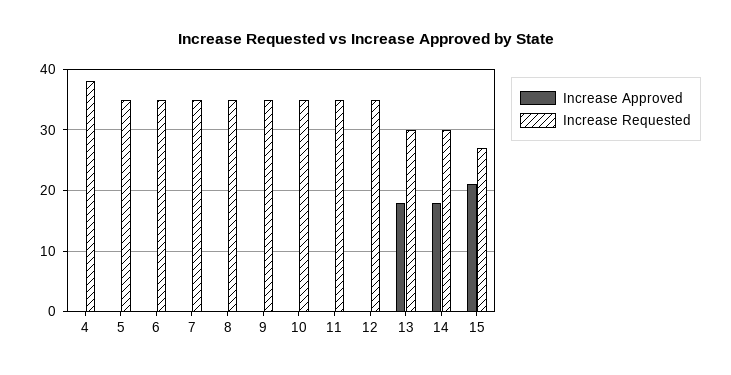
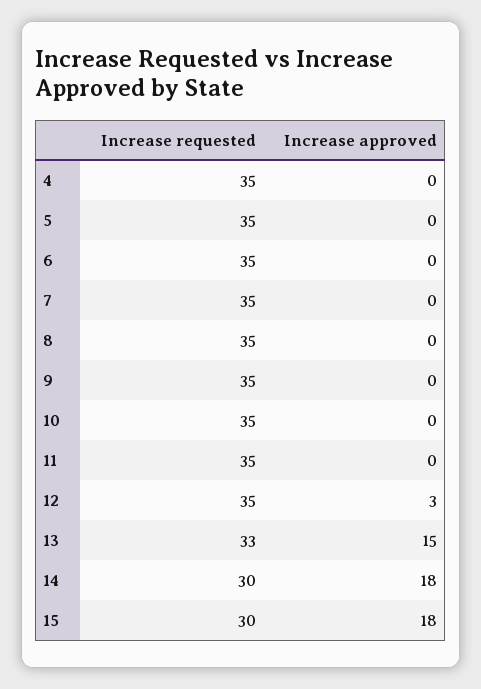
  {
    "Increase Approved": {
      "4": 0,
      "5": 0,
      "6": 0,
      "7": 0,
      "8": 0,
      "9": 0,
      "10": 0,
      "11": 0,
-     "12": 0,
+     "12": 3,
-     "13": 18,
+     "13": 15,
      "14": 18,
-     "15": 21
+     "15": 18
    },
    "Increase Requested": {
-     "4": 38,
+     "4": 35,
      "5": 35,
      "6": 35,
      "7": 35,
      "8": 35,
      "9": 35,
      "10": 35,
      "11": 35,
      "12": 35,
-     "13": 30,
+     "13": 33,
      "14": 30,
-     "15": 27
+     "15": 30
    }
  }

